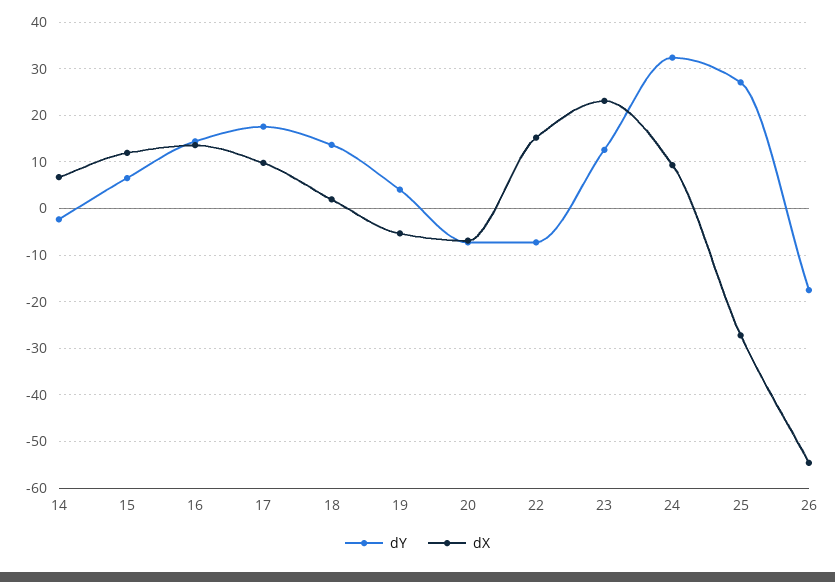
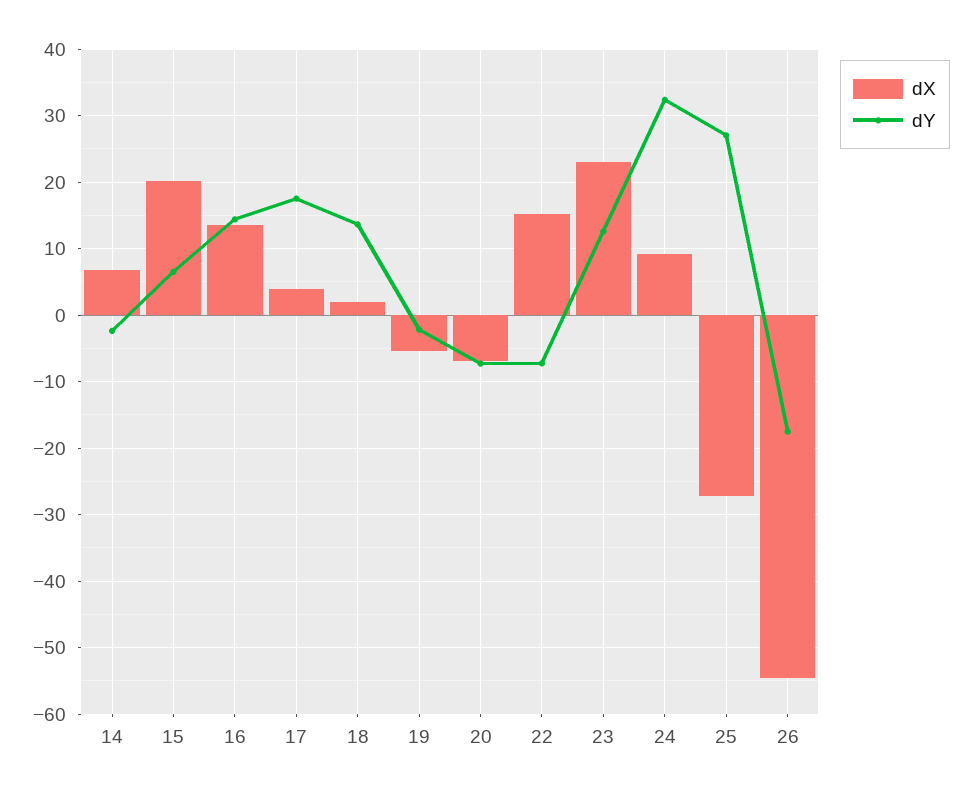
  {
    "dY": {
      "14": -2,
      "15": 7,
      "16": 14,
      "17": 18,
      "18": 14,
-     "19": 4,
+     "19": -2,
      "20": -7,
      "22": -7,
      "23": 13,
      "24": 32,
      "25": 27,
      "26": -18
    },
    "dX": {
      "14": 7,
-     "15": 12,
+     "15": 20,
      "16": 14,
-     "17": 10,
+     "17": 4,
      "18": 2,
      "19": -5,
      "20": -7,
      "22": 15,
      "23": 23,
      "24": 9,
      "25": -27,
      "26": -55
    }
  }

